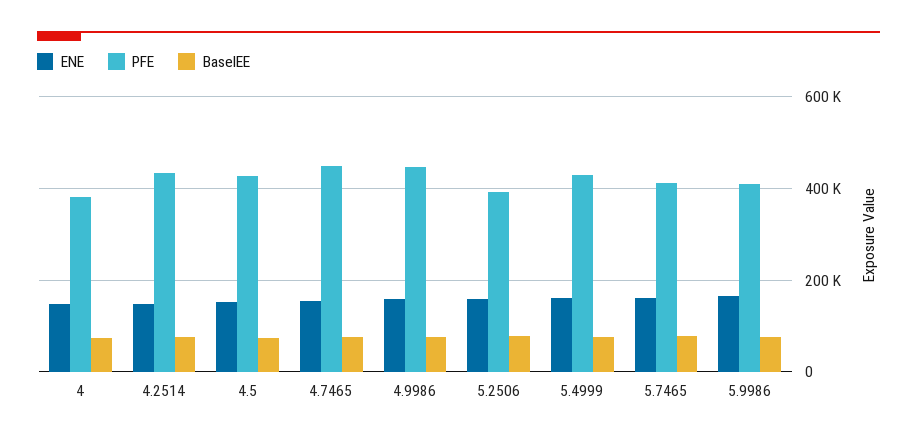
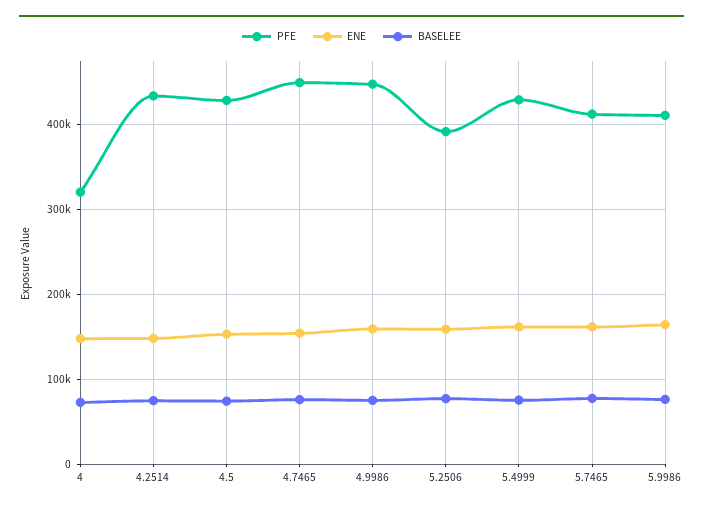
  {
    "ENE": {
      "4": 150000,
      "4.2514": 150000,
      "4.5": 150000,
      "4.7465": 150000,
      "4.9986": 160000,
      "5.2506": 160000,
      "5.4999": 160000,
      "5.7465": 160000,
      "5.9986": 160000
    },
    "PFE": {
-     "4": 380000,
+     "4": 320000,
      "4.2514": 430000,
      "4.5": 430000,
      "4.7465": 450000,
      "4.9986": 450000,
      "5.2506": 390000,
      "5.4999": 430000,
      "5.7465": 410000,
      "5.9986": 410000
    },
    "BaselEE": {
      "4": 70000,
      "4.2514": 70000,
      "4.5": 70000,
      "4.7465": 80000,
      "4.9986": 80000,
      "5.2506": 80000,
      "5.4999": 80000,
      "5.7465": 80000,
      "5.9986": 80000
    }
  }

